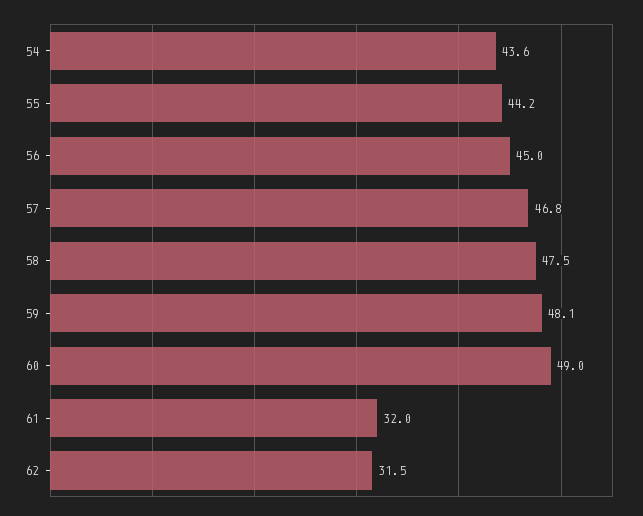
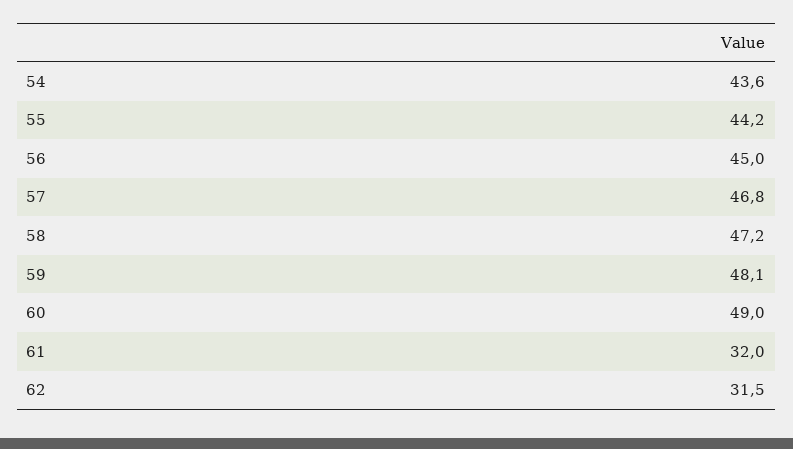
  {
    "54": 43.6,
    "55": 44.2,
    "56": 45,
    "57": 46.8,
-   "58": 47.5,
+   "58": 47.2,
    "59": 48.1,
    "60": 49,
    "61": 32,
    "62": 31.5
  }

